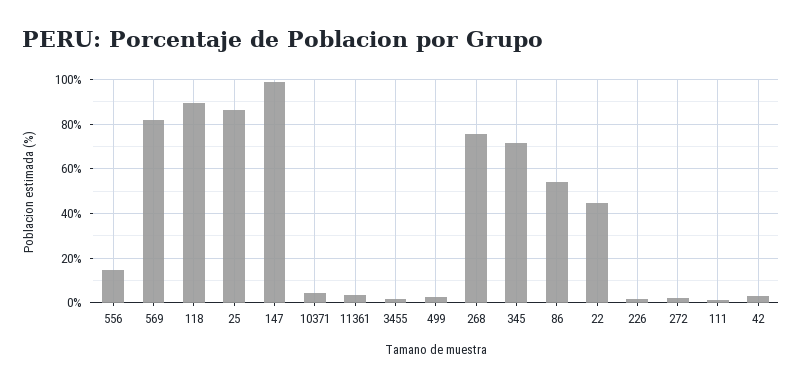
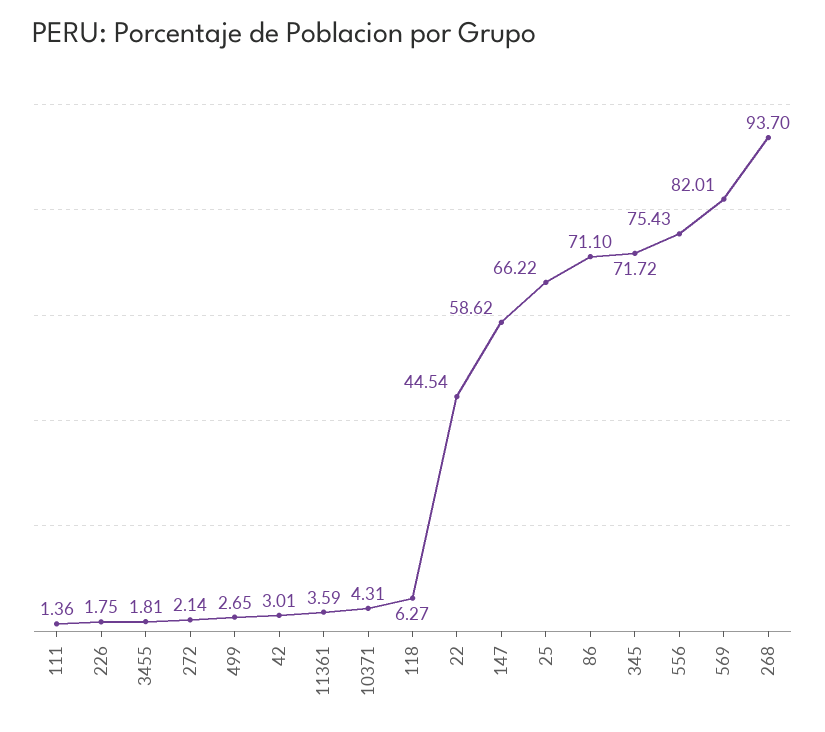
  {
-   "556": 15,
+   "556": 75.43,
    "569": 82.01,
-   "118": 90,
+   "118": 6.27,
-   "25": 85,
+   "25": 66.22,
-   "147": 100,
+   "147": 58.62,
    "10371": 4.31,
    "11361": 3.59,
    "3455": 1.81,
    "499": 2.65,
-   "268": 75,
+   "268": 93.7,
    "345": 71.72,
-   "86": 55,
+   "86": 71.1,
    "22": 44.54,
    "226": 1.75,
    "272": 2.14,
    "111": 1.36,
    "42": 3.01
  }

